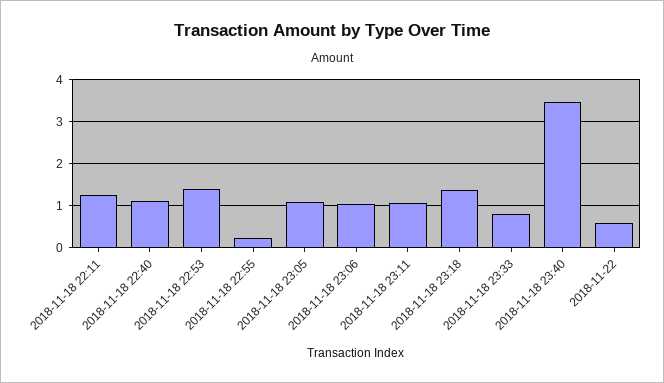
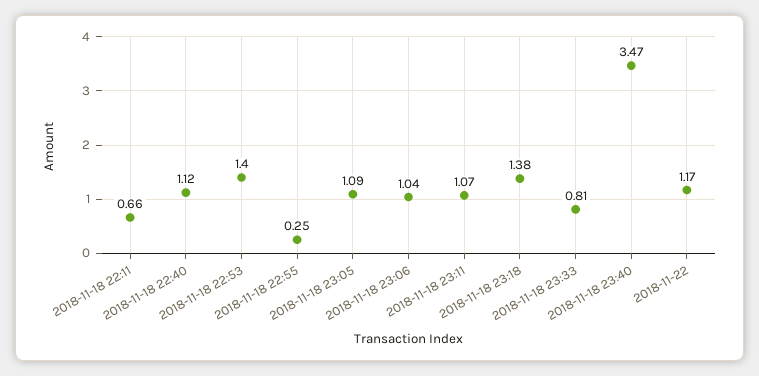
  {
-   "2018-11-18 22:11": 1.2,
+   "2018-11-18 22:11": 0.66,
    "2018-11-18 22:40": 1.12,
    "2018-11-18 22:53": 1.4,
    "2018-11-18 22:55": 0.25,
    "2018-11-18 23:05": 1.09,
    "2018-11-18 23:06": 1.04,
    "2018-11-18 23:11": 1.07,
    "2018-11-18 23:18": 1.38,
    "2018-11-18 23:33": 0.81,
    "2018-11-18 23:40": 3.47,
-   "2018-11-22": 0.6
+   "2018-11-22": 1.17
  }

